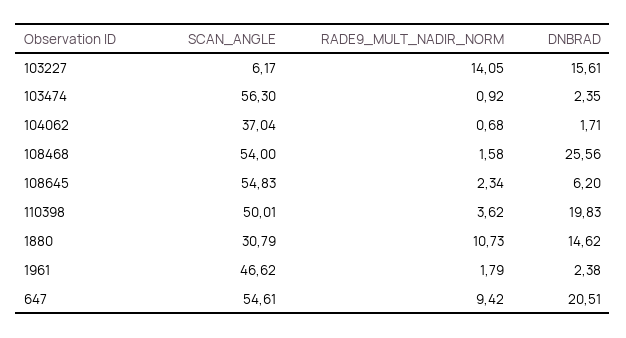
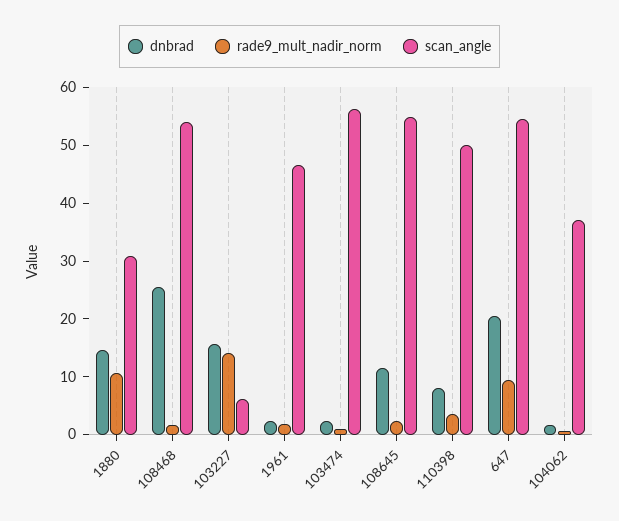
  {
    "SCAN_ANGLE": {
      "103227": 6.17,
      "103474": 56.3,
      "104062": 37.04,
      "108468": 54,
      "108645": 54.83,
      "110398": 50.01,
      "1880": 30.79,
      "1961": 46.62,
      "647": 54.61
    },
    "RADE9_MULT_NADIR_NORM": {
      "103227": 14.05,
      "103474": 0.92,
      "104062": 0.68,
      "108468": 1.58,
      "108645": 2.34,
      "110398": 3.62,
      "1880": 10.73,
      "1961": 1.79,
      "647": 9.42
    },
    "DNBRAD": {
      "103227": 15.61,
      "103474": 2.35,
      "104062": 1.71,
      "108468": 25.56,
-     "108645": 6.2,
+     "108645": 12,
-     "110398": 19.83,
+     "110398": 8,
      "1880": 14.62,
      "1961": 2.38,
      "647": 20.51
    }
  }

